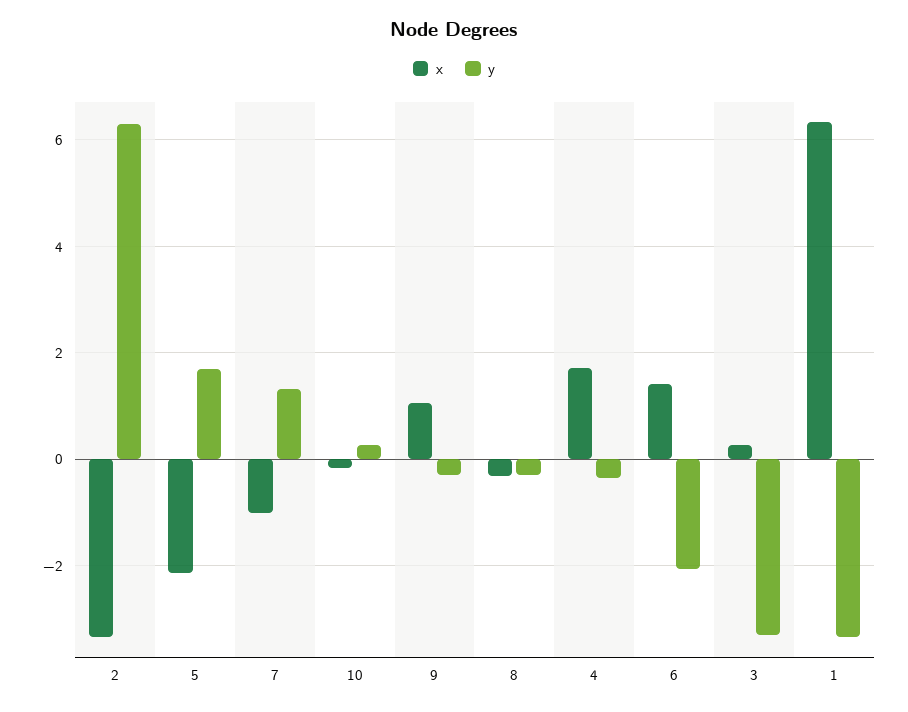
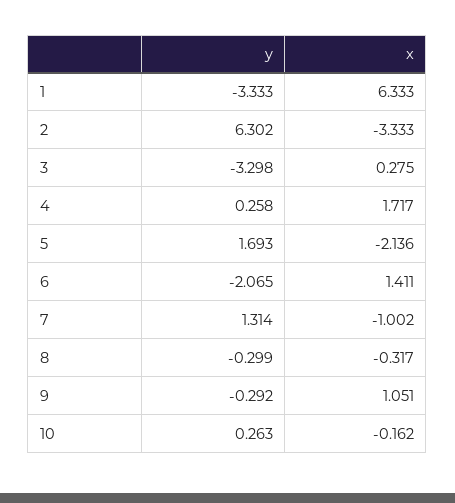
  {
    "x": {
      "2": -3.333,
      "5": -2.136,
      "7": -1.002,
      "10": -0.162,
      "9": 1.051,
      "8": -0.317,
      "4": 1.717,
      "6": 1.411,
      "3": 0.275,
      "1": 6.333
    },
    "y": {
      "2": 6.302,
      "5": 1.693,
      "7": 1.314,
      "10": 0.263,
      "9": -0.292,
      "8": -0.299,
-     "4": -0.4,
+     "4": 0.258,
      "6": -2.065,
      "3": -3.298,
      "1": -3.333
    }
  }

